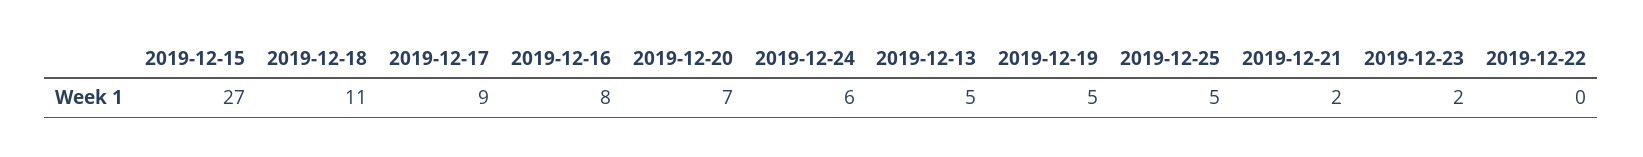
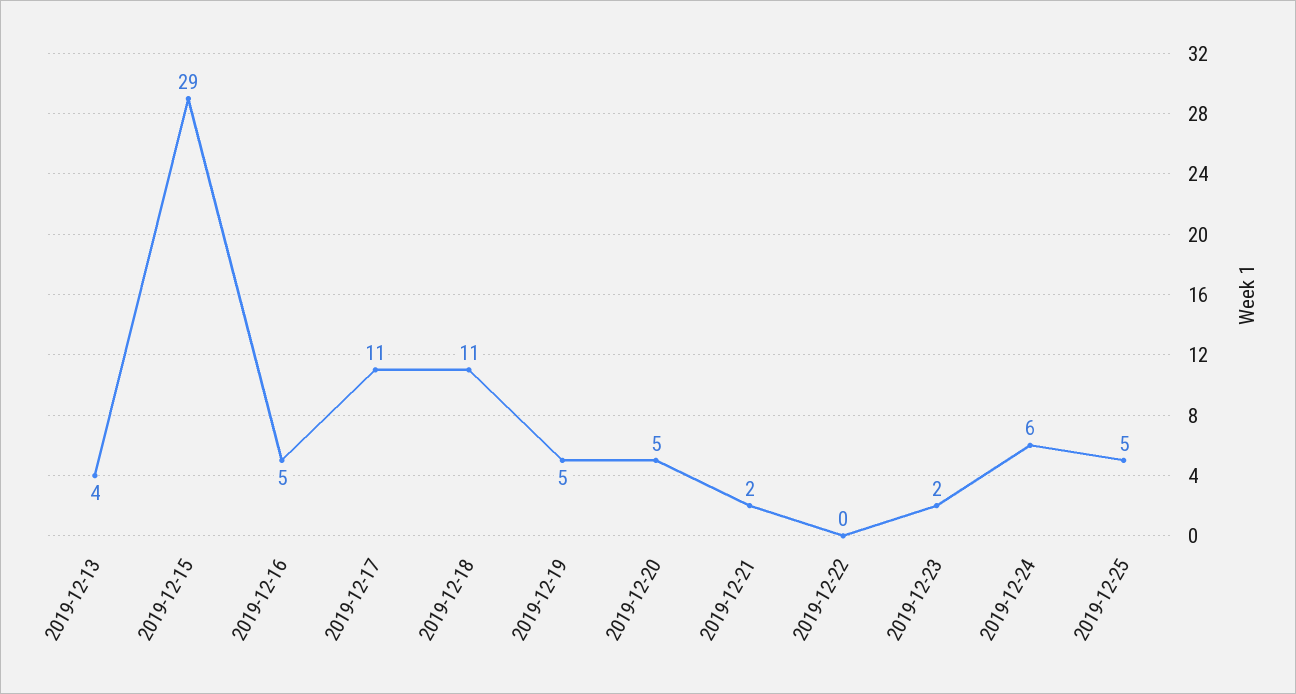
  {
-   "2019-12-15": 27,
+   "2019-12-15": 29,
    "2019-12-18": 11,
-   "2019-12-17": 9,
+   "2019-12-17": 11,
-   "2019-12-16": 8,
+   "2019-12-16": 5,
-   "2019-12-20": 7,
+   "2019-12-20": 5,
    "2019-12-24": 6,
-   "2019-12-13": 5,
+   "2019-12-13": 4,
    "2019-12-19": 5,
    "2019-12-25": 5,
    "2019-12-21": 2,
    "2019-12-23": 2,
    "2019-12-22": 0
  }

